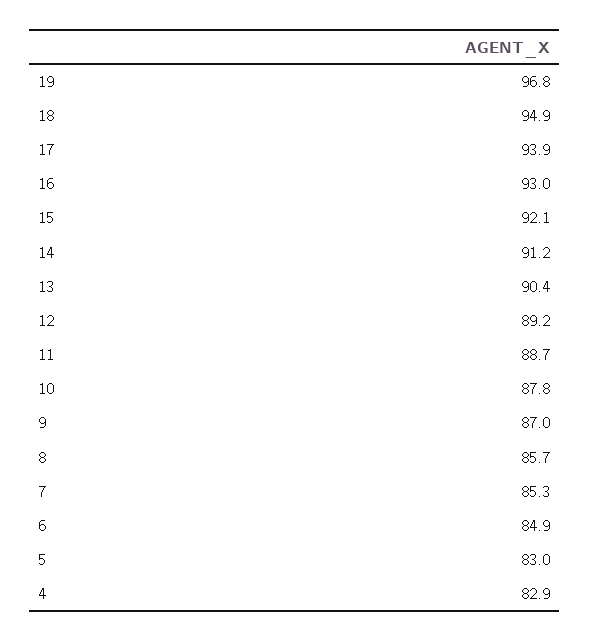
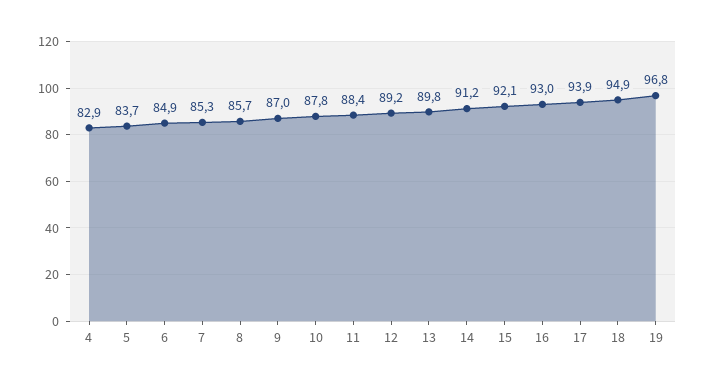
  {
    "19": 96.8,
    "18": 94.9,
    "17": 93.9,
    "16": 93,
    "15": 92.1,
    "14": 91.2,
-   "13": 90.4,
+   "13": 89.8,
    "12": 89.2,
-   "11": 88.7,
+   "11": 88.4,
    "10": 87.8,
    "9": 87,
    "8": 85.7,
    "7": 85.3,
    "6": 84.9,
-   "5": 83,
+   "5": 83.7,
    "4": 82.9
  }

